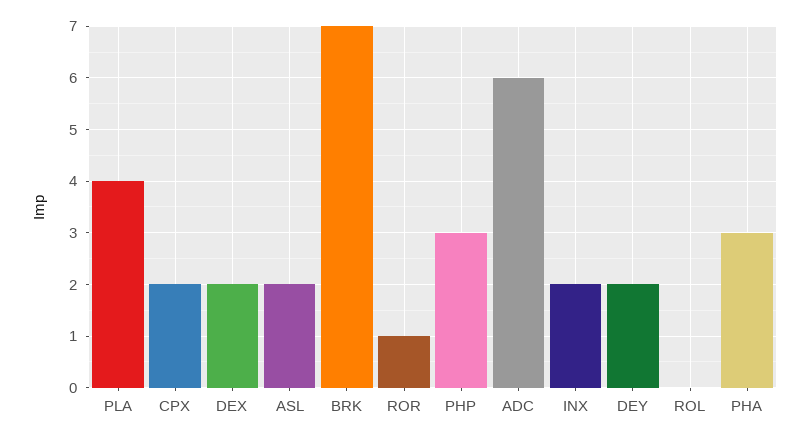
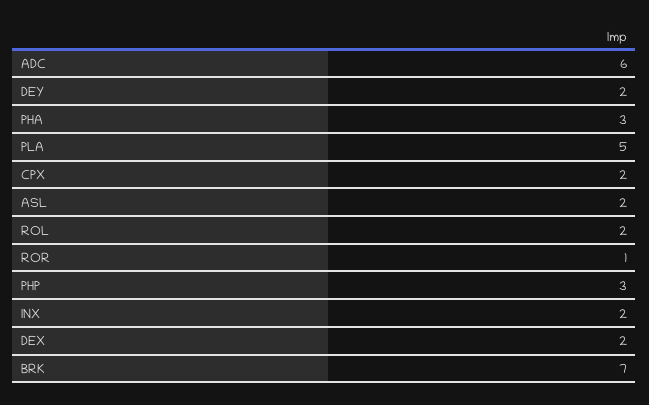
  {
-   "PLA": 4,
+   "PLA": 5,
    "CPX": 2,
    "DEX": 2,
    "ASL": 2,
    "BRK": 7,
    "ROR": 1,
    "PHP": 3,
    "ADC": 6,
    "INX": 2,
    "DEY": 2,
-   "ROL": 0,
+   "ROL": 2,
    "PHA": 3
  }

